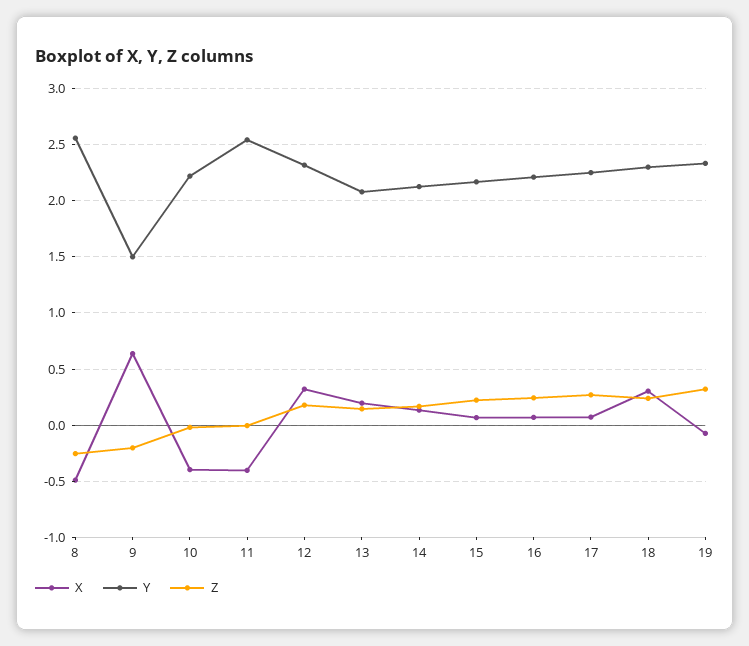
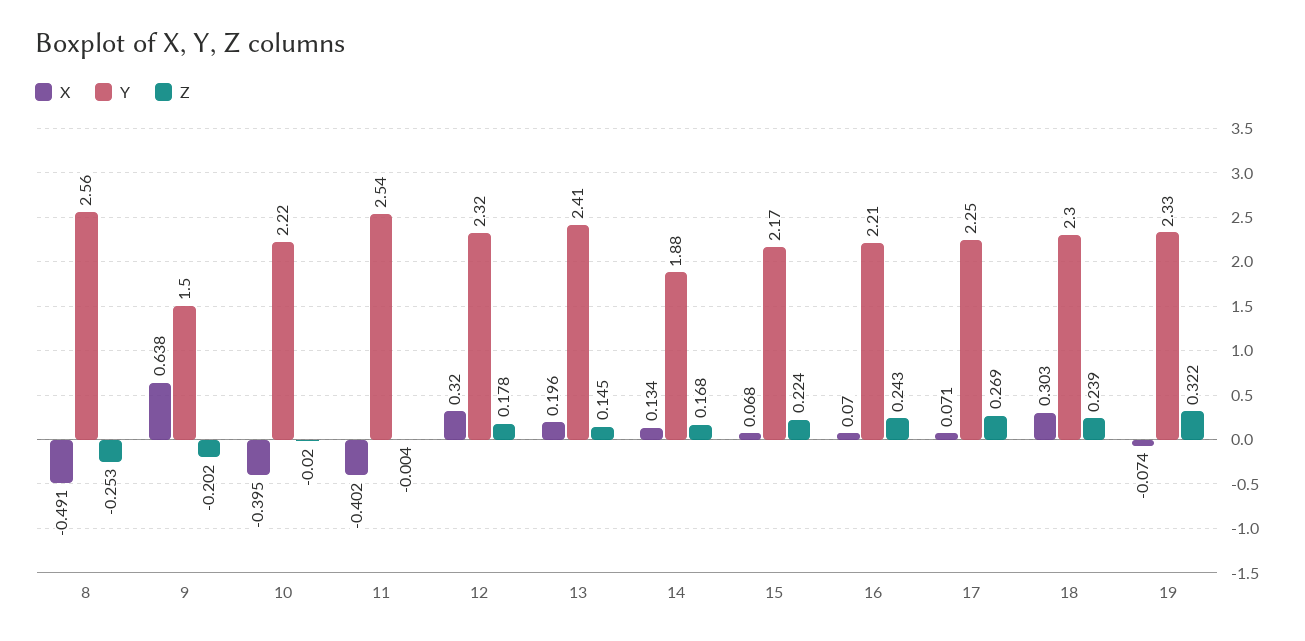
  {
    "X": {
      "8": -0.491,
      "9": 0.638,
      "10": -0.395,
      "11": -0.402,
      "12": 0.32,
      "13": 0.196,
      "14": 0.134,
      "15": 0.068,
      "16": 0.07,
      "17": 0.071,
      "18": 0.303,
      "19": -0.074
    },
    "Y": {
      "8": 2.56,
      "9": 1.5,
      "10": 2.22,
      "11": 2.54,
      "12": 2.32,
-     "13": 2.1,
+     "13": 2.41,
-     "14": 2.1,
+     "14": 1.88,
      "15": 2.17,
      "16": 2.21,
      "17": 2.25,
      "18": 2.3,
      "19": 2.33
    },
    "Z": {
      "8": -0.253,
      "9": -0.202,
      "10": -0.02,
      "11": -0.004,
      "12": 0.178,
      "13": 0.145,
      "14": 0.168,
      "15": 0.224,
      "16": 0.243,
      "17": 0.269,
      "18": 0.239,
      "19": 0.322
    }
  }

